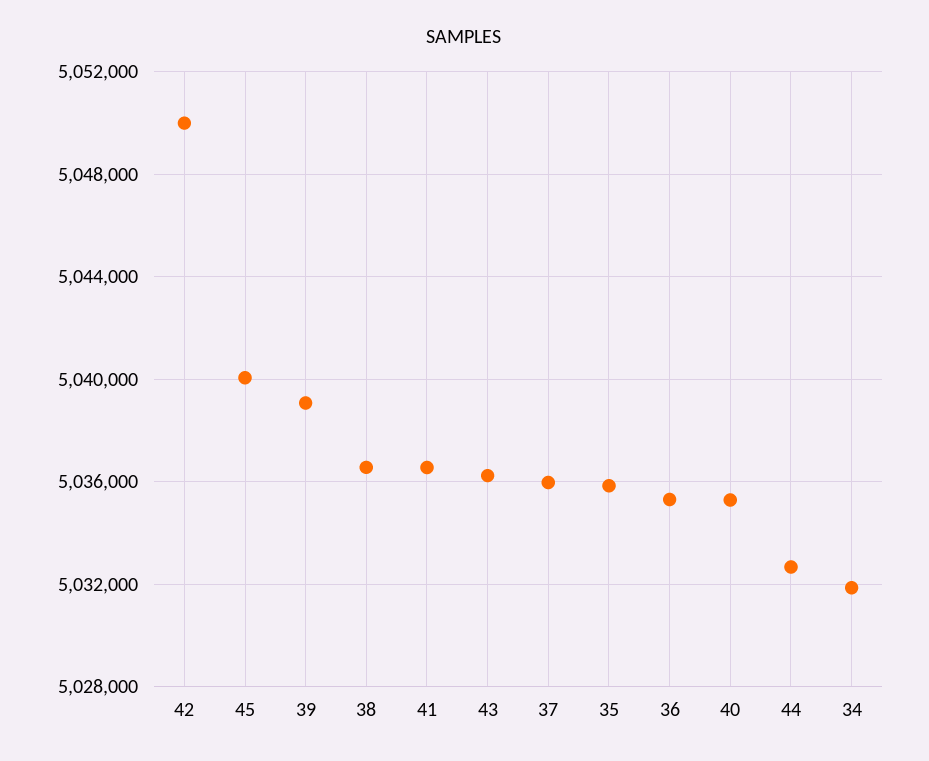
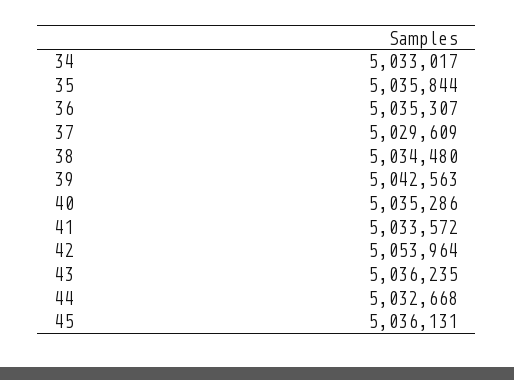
  {
-   "42": 5050000,
+   "42": 5053964,
-   "45": 5040000,
+   "45": 5036131,
-   "39": 5039000,
+   "39": 5042563,
-   "38": 5036500,
+   "38": 5034480,
-   "41": 5036500,
+   "41": 5033572,
    "43": 5036235,
-   "37": 5036000,
+   "37": 5029609,
    "35": 5035844,
    "36": 5035307,
    "40": 5035286,
    "44": 5032668,
-   "34": 5032000
+   "34": 5033017
  }

